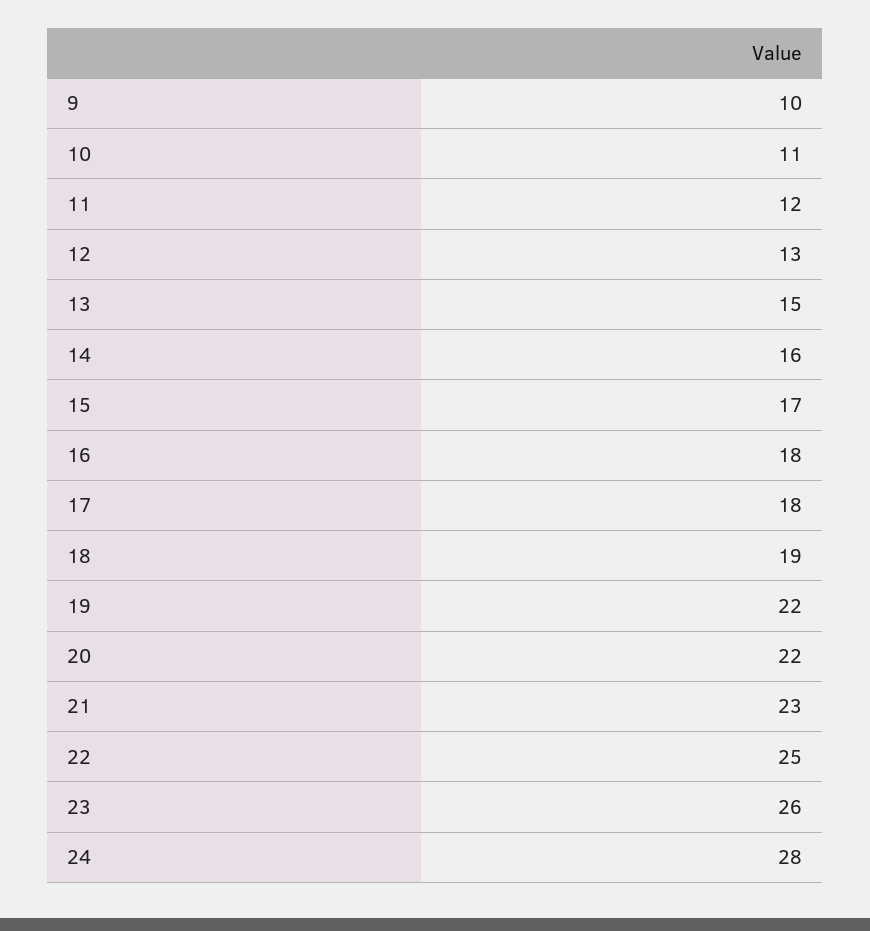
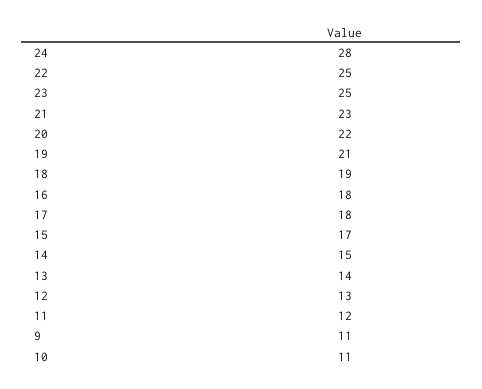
  {
-   "9": 10,
+   "9": 11,
    "10": 11,
    "11": 12,
    "12": 13,
-   "13": 15,
+   "13": 14,
-   "14": 16,
+   "14": 15,
    "15": 17,
    "16": 18,
    "17": 18,
    "18": 19,
-   "19": 22,
+   "19": 21,
    "20": 22,
    "21": 23,
    "22": 25,
-   "23": 26,
+   "23": 25,
    "24": 28
  }

